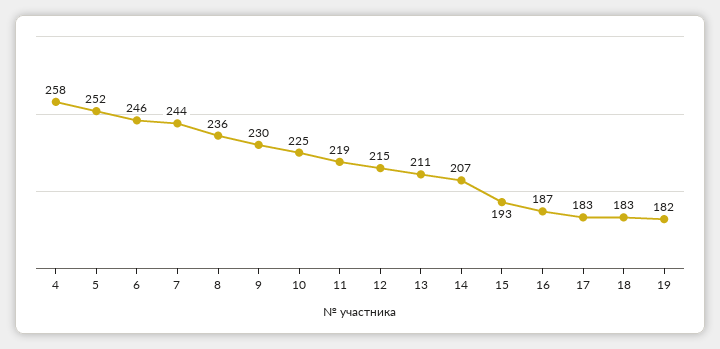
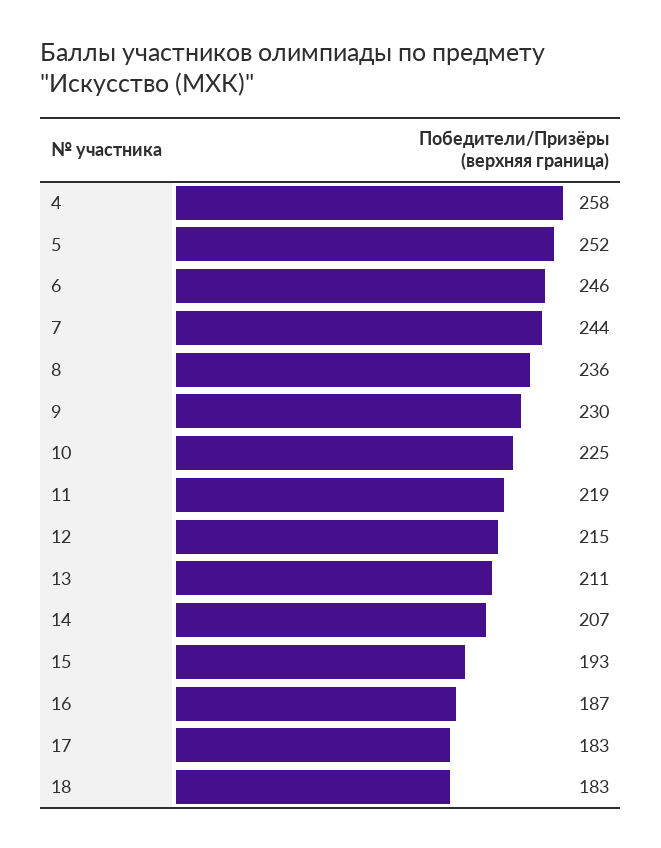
  {
    "4": 258,
    "5": 252,
    "6": 246,
    "7": 244,
    "8": 236,
    "9": 230,
    "10": 225,
    "11": 219,
    "12": 215,
    "13": 211,
    "14": 207,
    "15": 193,
    "16": 187,
    "17": 183,
-   "18": 183,
+   "18": 183
-   "19": 182
  }

